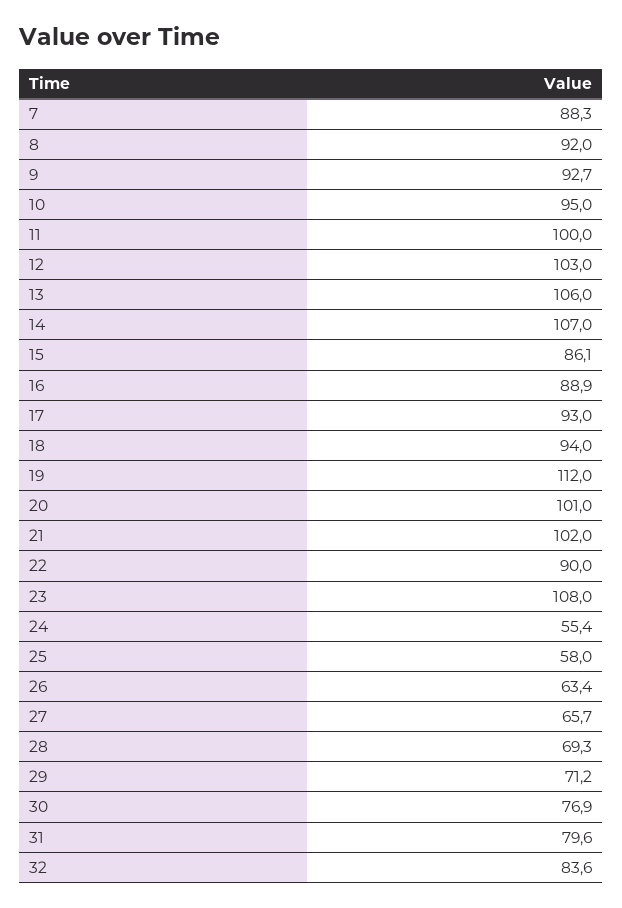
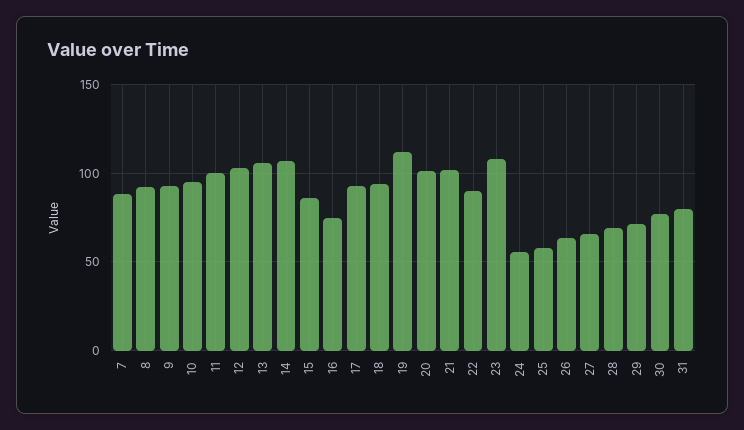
  {
    "7": 88.3,
    "8": 92,
    "9": 92.7,
    "10": 95,
    "11": 100,
    "12": 103,
    "13": 106,
    "14": 107,
    "15": 86.1,
-   "16": 88.9,
+   "16": 75,
    "17": 93,
    "18": 94,
    "19": 112,
    "20": 101,
    "21": 102,
    "22": 90,
    "23": 108,
    "24": 55.4,
    "25": 58,
    "26": 63.4,
    "27": 65.7,
    "28": 69.3,
    "29": 71.2,
    "30": 76.9,
-   "31": 79.6,
+   "31": 79.6
-   "32": 83.6
  }

